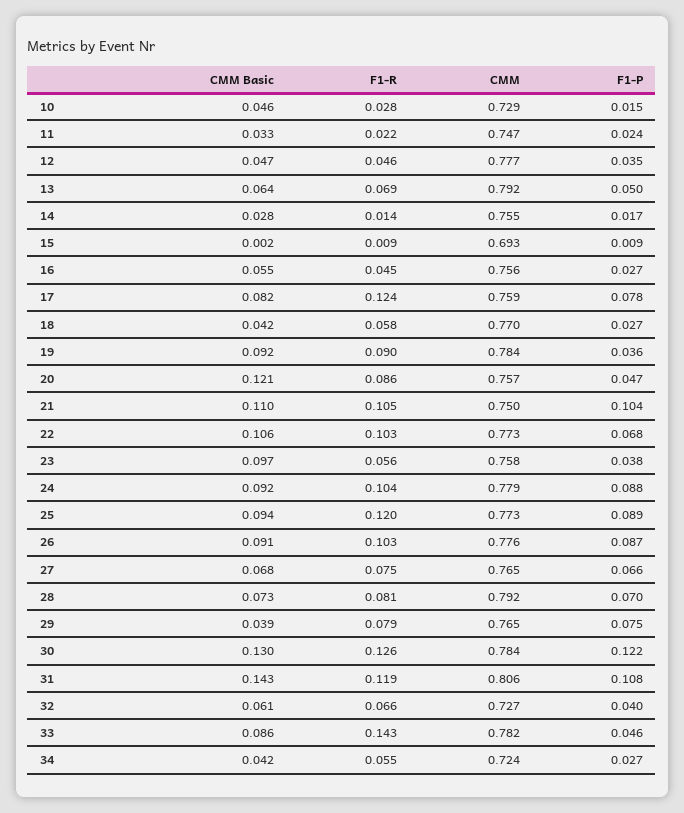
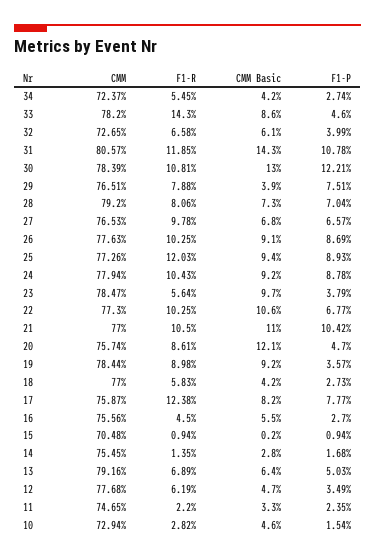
  {
    "CMM Basic": {
      "10": 0.046,
      "11": 0.033,
      "12": 0.047,
      "13": 0.064,
      "14": 0.028,
      "15": 0.002,
      "16": 0.055,
      "17": 0.082,
      "18": 0.042,
      "19": 0.092,
      "20": 0.121,
      "21": 0.11,
      "22": 0.106,
      "23": 0.097,
      "24": 0.092,
      "25": 0.094,
      "26": 0.091,
      "27": 0.068,
      "28": 0.073,
      "29": 0.039,
      "30": 0.13,
      "31": 0.143,
      "32": 0.061,
      "33": 0.086,
      "34": 0.042
    },
    "F1-R": {
      "10": 0.0282,
      "11": 0.022,
-     "12": 0.046,
+     "12": 0.0619,
      "13": 0.0689,
      "14": 0.0135,
      "15": 0.0094,
      "16": 0.045,
      "17": 0.1238,
      "18": 0.0583,
      "19": 0.0898,
      "20": 0.0861,
      "21": 0.105,
      "22": 0.1025,
      "23": 0.0564,
      "24": 0.1043,
      "25": 0.1203,
      "26": 0.1025,
-     "27": 0.075,
+     "27": 0.0978,
      "28": 0.0806,
      "29": 0.0788,
-     "30": 0.126,
+     "30": 0.1081,
      "31": 0.1185,
      "32": 0.0658,
      "33": 0.143,
      "34": 0.0545
    },
    "CMM": {
      "10": 0.7294,
      "11": 0.7465,
      "12": 0.7768,
      "13": 0.7916,
      "14": 0.7545,
-     "15": 0.693,
+     "15": 0.7048,
      "16": 0.7556,
      "17": 0.7587,
      "18": 0.77,
      "19": 0.7844,
      "20": 0.7574,
-     "21": 0.75,
+     "21": 0.77,
      "22": 0.773,
-     "23": 0.758,
+     "23": 0.7847,
      "24": 0.7794,
      "25": 0.7726,
      "26": 0.7763,
      "27": 0.7653,
      "28": 0.792,
      "29": 0.7651,
      "30": 0.7839,
      "31": 0.8057,
      "32": 0.7265,
      "33": 0.782,
      "34": 0.7237
    },
    "F1-P": {
      "10": 0.0154,
      "11": 0.0235,
      "12": 0.0349,
      "13": 0.0503,
      "14": 0.0168,
      "15": 0.0094,
      "16": 0.027,
      "17": 0.0777,
      "18": 0.0273,
      "19": 0.0357,
      "20": 0.047,
      "21": 0.1042,
      "22": 0.0677,
      "23": 0.0379,
      "24": 0.0878,
      "25": 0.0893,
      "26": 0.0869,
      "27": 0.0657,
      "28": 0.0704,
      "29": 0.0751,
      "30": 0.1221,
      "31": 0.1078,
      "32": 0.0399,
      "33": 0.046,
      "34": 0.0274
    }
  }

